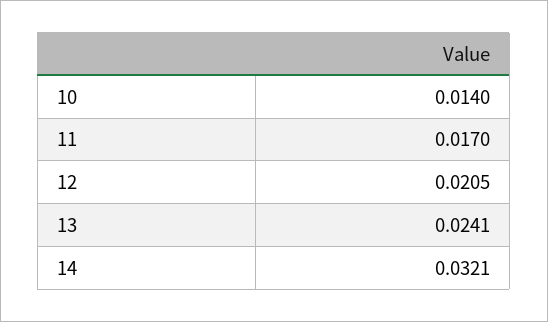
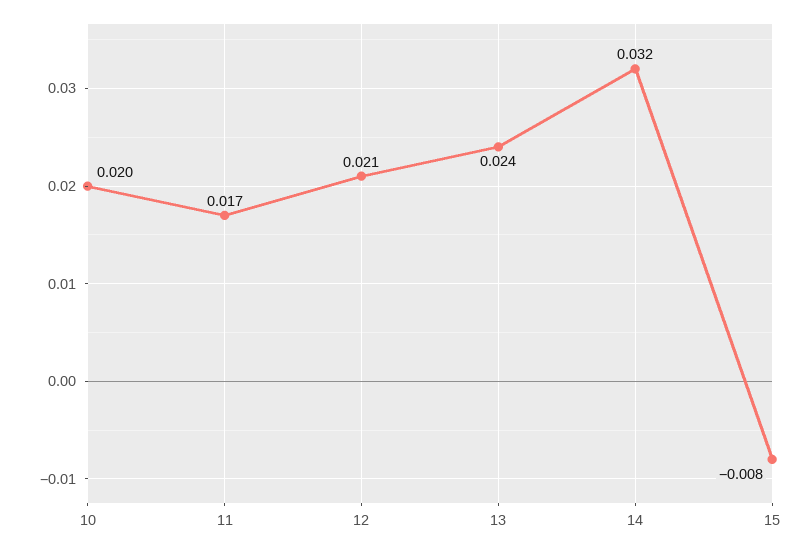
  {
-   "10": 0.014,
+   "10": 0.02,
    "11": 0.017,
    "12": 0.0205,
    "13": 0.0241,
-   "14": 0.0321
+   "14": 0.0321,
+   "15": -0.008
  }

